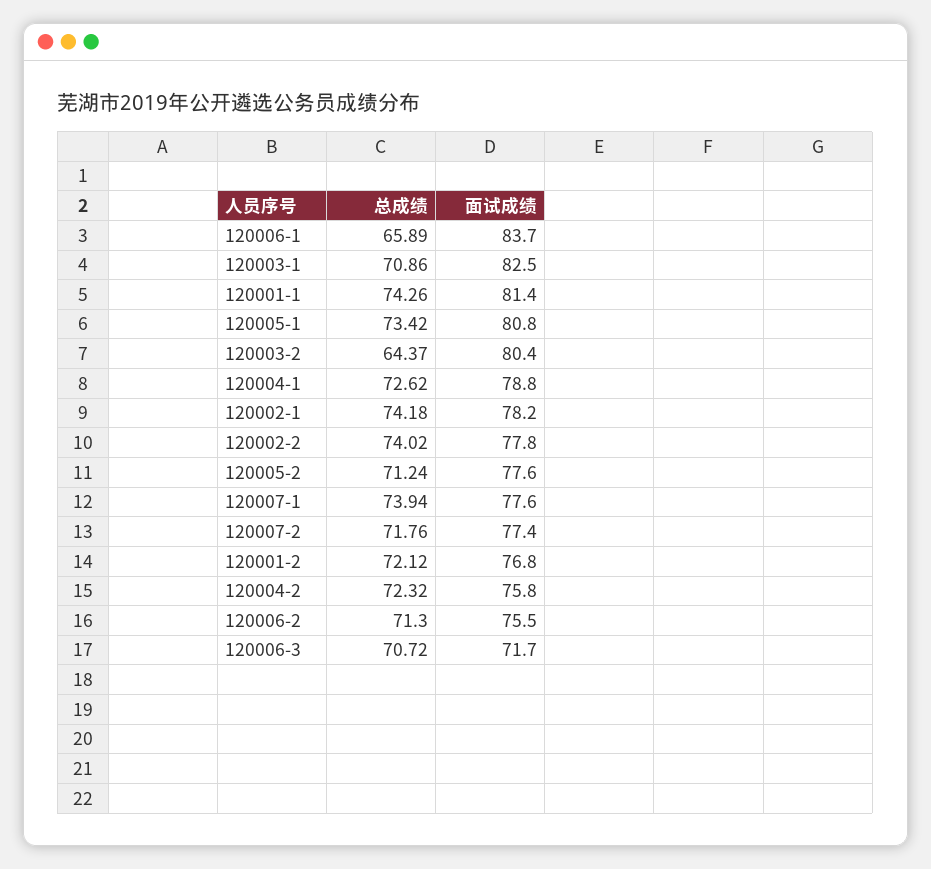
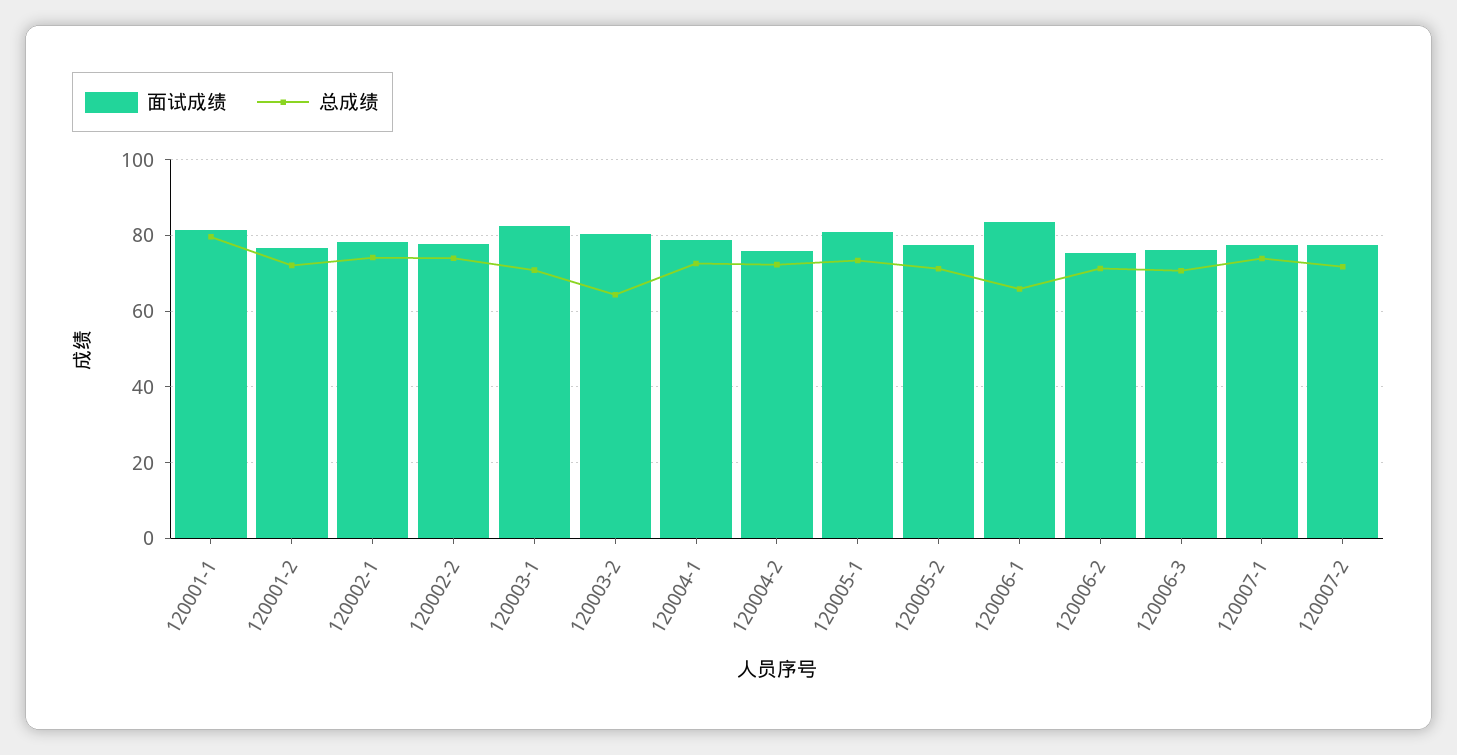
  {
    "总成绩": {
      "120006-1": 65.89,
      "120003-1": 70.86,
-     "120001-1": 74.26,
+     "120001-1": 80,
      "120005-1": 73.42,
      "120003-2": 64.37,
      "120004-1": 72.62,
      "120002-1": 74.18,
      "120002-2": 74.02,
      "120005-2": 71.24,
      "120007-1": 73.94,
      "120007-2": 71.76,
      "120001-2": 72.12,
      "120004-2": 72.32,
      "120006-2": 71.3,
      "120006-3": 70.72
    },
    "面试成绩": {
      "120006-1": 83.7,
      "120003-1": 82.5,
      "120001-1": 81.4,
      "120005-1": 80.8,
      "120003-2": 80.4,
      "120004-1": 78.8,
      "120002-1": 78.2,
      "120002-2": 77.8,
      "120005-2": 77.6,
      "120007-1": 77.6,
      "120007-2": 77.4,
      "120001-2": 76.8,
      "120004-2": 75.8,
      "120006-2": 75.5,
-     "120006-3": 71.7
+     "120006-3": 76
    }
  }

